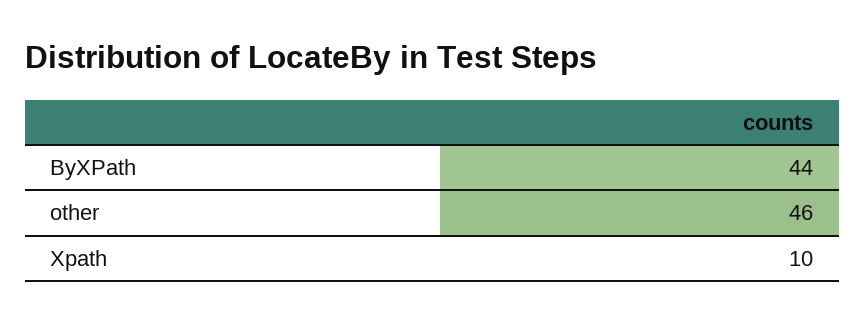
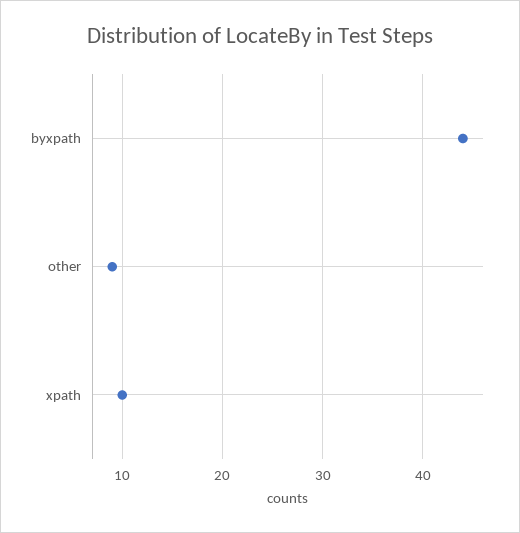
  {
    "ByXPath": 44,
-   "other": 46,
+   "other": 9,
    "Xpath": 10
  }

